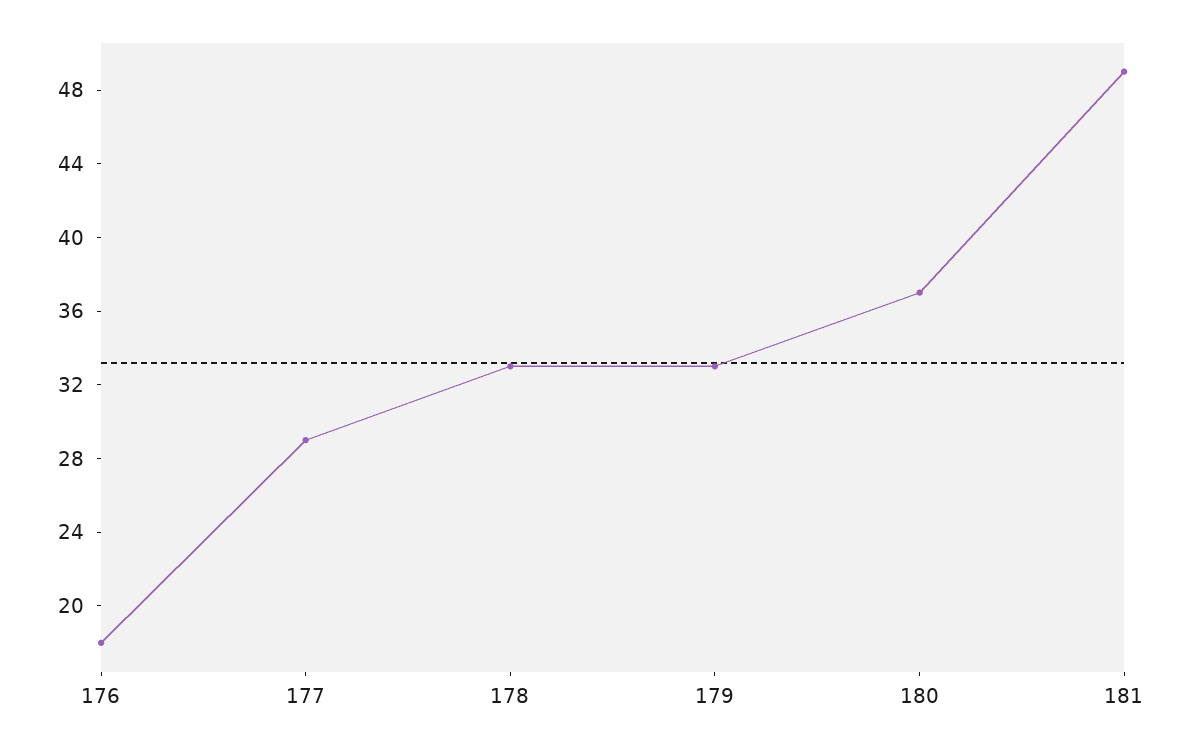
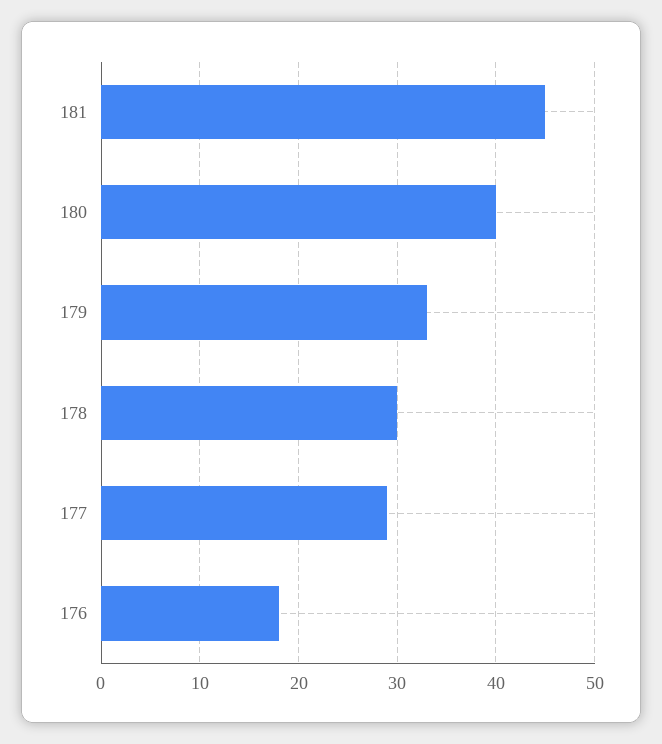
  {
    "176": 18,
    "177": 29,
-   "178": 33,
+   "178": 30,
    "179": 33,
-   "180": 37,
+   "180": 40,
-   "181": 49
+   "181": 45
  }

